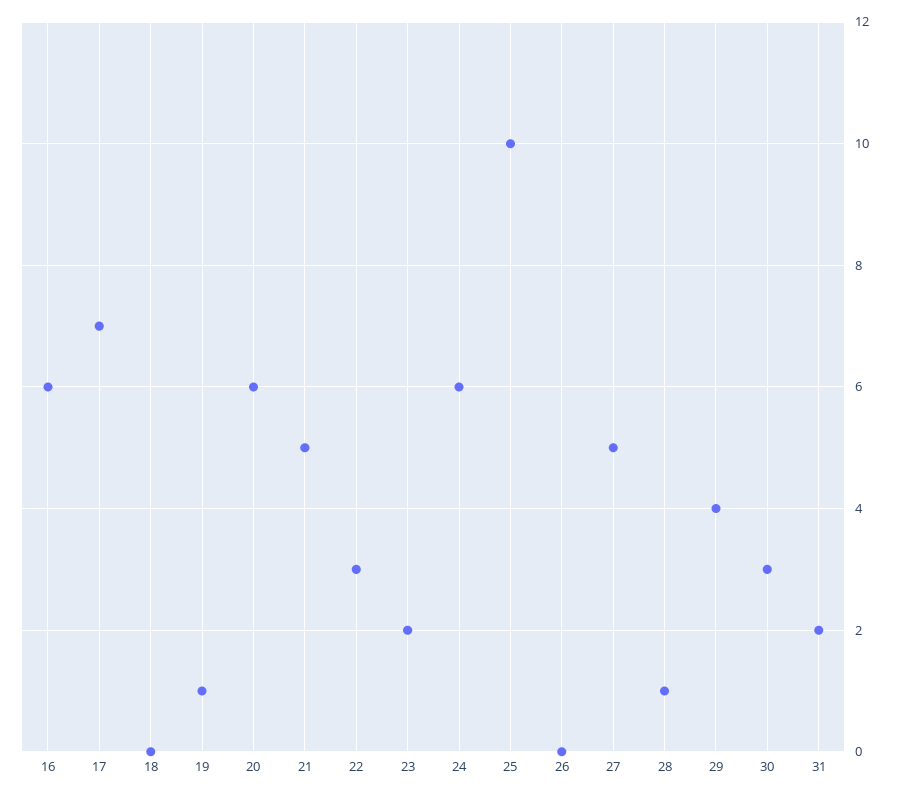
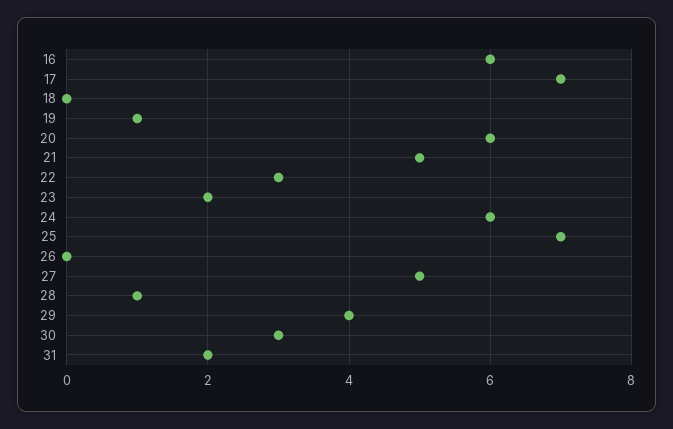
  {
    "16": 6,
    "17": 7,
    "18": 0,
    "19": 1,
    "20": 6,
    "21": 5,
    "22": 3,
    "23": 2,
    "24": 6,
-   "25": 10,
+   "25": 7,
    "26": 0,
    "27": 5,
    "28": 1,
    "29": 4,
    "30": 3,
    "31": 2
  }

